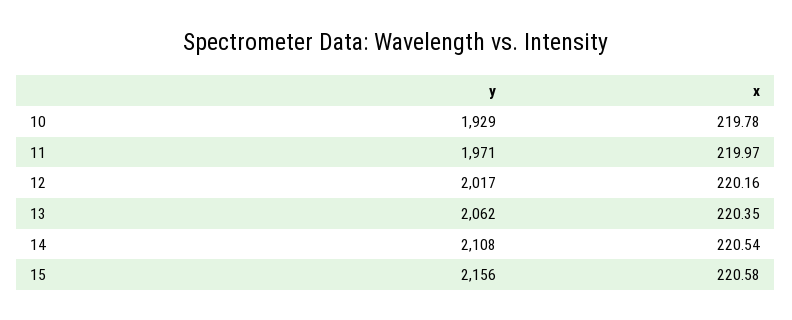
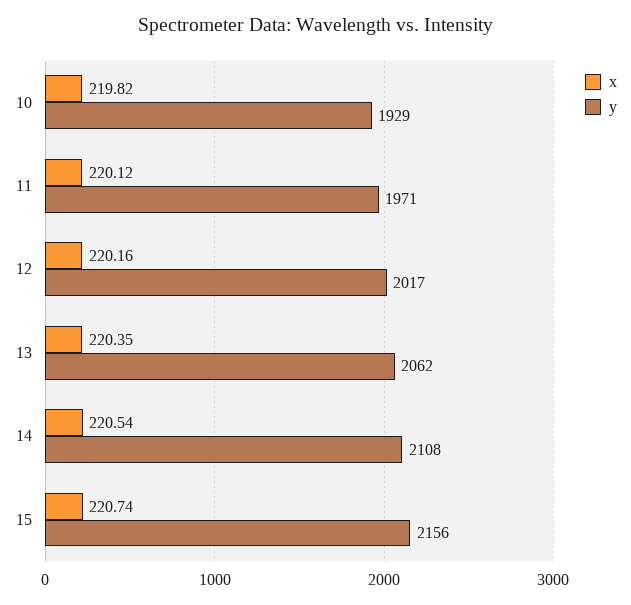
  {
    "y": {
      "10": 1929,
      "11": 1971,
      "12": 2017,
      "13": 2062,
      "14": 2108,
      "15": 2156
    },
    "x": {
-     "10": 219.78,
+     "10": 219.82,
-     "11": 219.97,
+     "11": 220.12,
      "12": 220.16,
      "13": 220.35,
      "14": 220.54,
-     "15": 220.58
+     "15": 220.74
    }
  }

